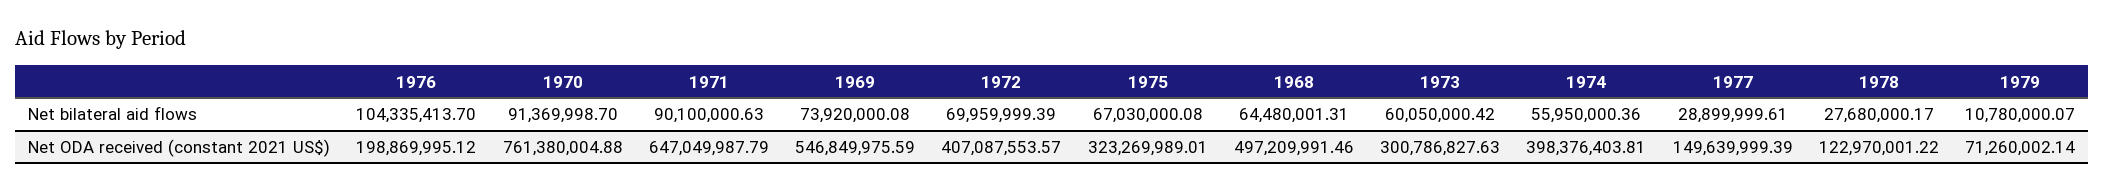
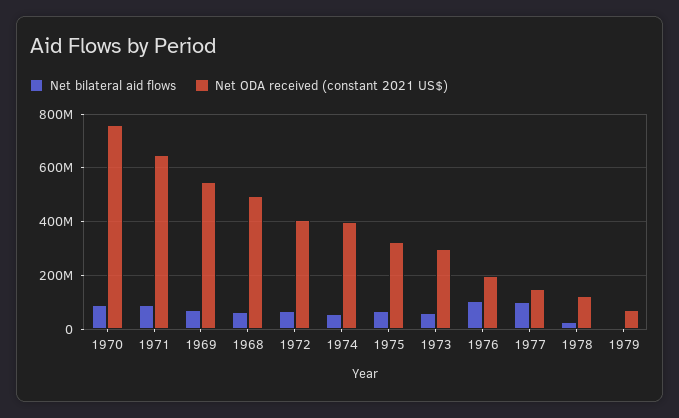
  {
    "Net bilateral aid flows": {
      "1976": 104335413.7,
      "1970": 91369998.7,
      "1971": 90100000.63,
      "1969": 73920000.08,
      "1972": 69959999.39,
      "1975": 67030000.08,
      "1968": 64480001.31,
      "1973": 60050000.42,
      "1974": 55950000.36,
-     "1977": 28899999.61,
+     "1977": 100000000,
      "1978": 27680000.17,
      "1979": 10780000.07
    },
    "Net ODA received (constant 2021 US$)": {
      "1976": 198869995.12,
      "1970": 761380004.88,
      "1971": 647049987.79,
      "1969": 546849975.59,
      "1972": 407087553.57,
      "1975": 323269989.01,
      "1968": 497209991.46,
      "1973": 300786827.63,
      "1974": 398376403.81,
      "1977": 149639999.39,
      "1978": 122970001.22,
      "1979": 71260002.14
    }
  }

